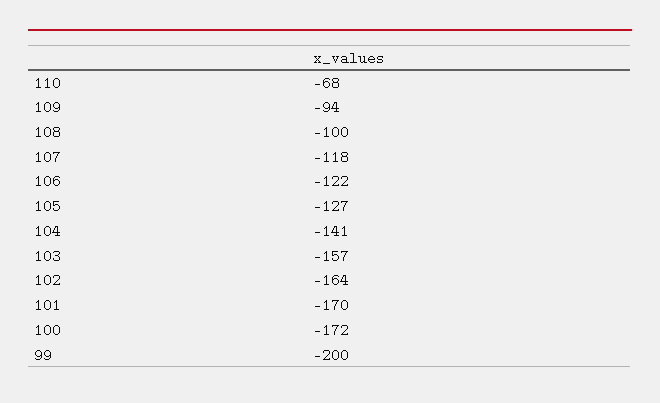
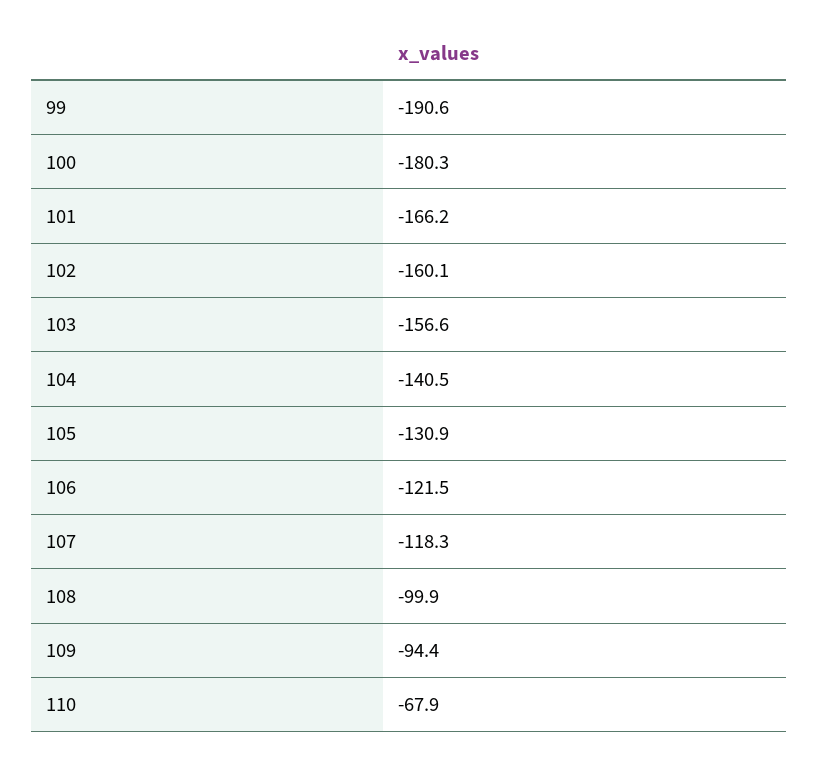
  {
    "110": -67.9,
    "109": -94.4,
    "108": -99.9,
    "107": -118.3,
    "106": -121.5,
-   "105": -127,
+   "105": -130.9,
    "104": -140.5,
    "103": -156.6,
-   "102": -164,
+   "102": -160.1,
-   "101": -170,
+   "101": -166.2,
-   "100": -172,
+   "100": -180.3,
-   "99": -200
+   "99": -190.6
  }

